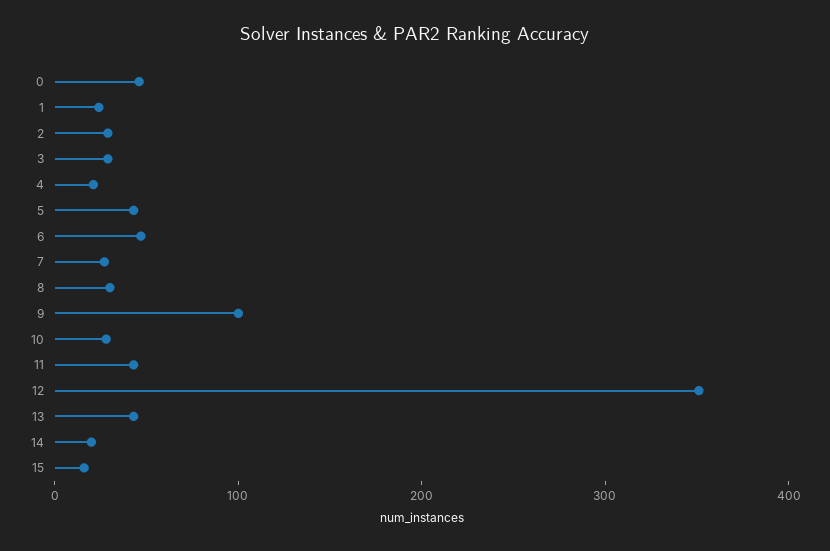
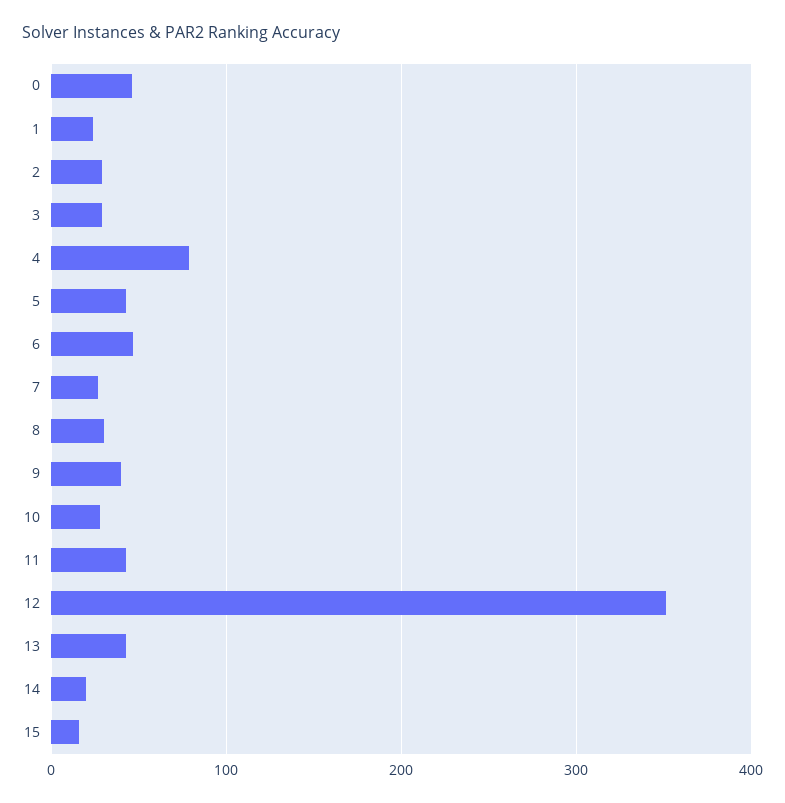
  {
    "0": 50,
    "1": 20,
    "2": 30,
    "3": 30,
-   "4": 20,
+   "4": 80,
    "5": 40,
    "6": 50,
    "7": 30,
    "8": 30,
-   "9": 100,
+   "9": 40,
    "10": 30,
    "11": 40,
    "12": 350,
    "13": 40,
    "14": 20,
    "15": 20
  }

